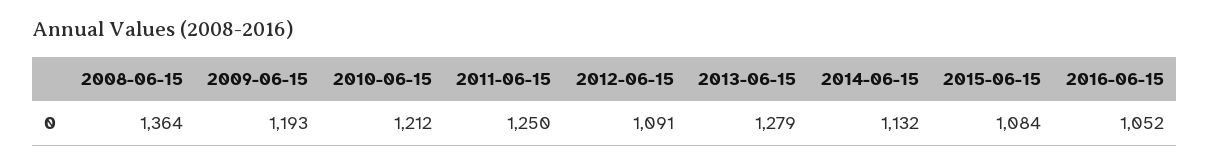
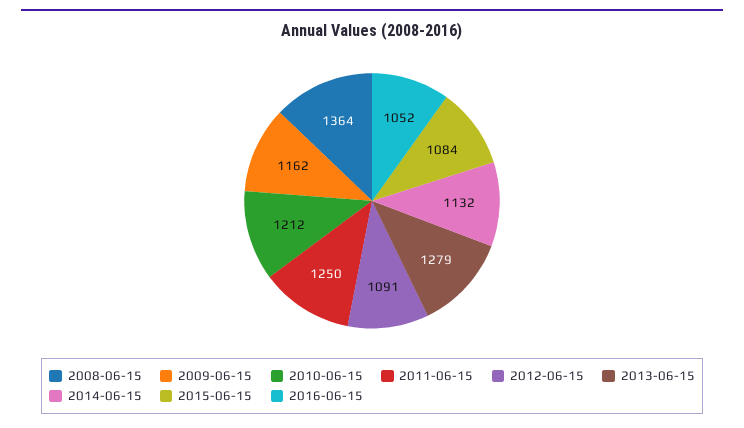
  {
    "2008-06-15": 1364,
-   "2009-06-15": 1193,
+   "2009-06-15": 1162,
    "2010-06-15": 1212,
    "2011-06-15": 1250,
    "2012-06-15": 1091,
    "2013-06-15": 1279,
    "2014-06-15": 1132,
    "2015-06-15": 1084,
    "2016-06-15": 1052
  }

